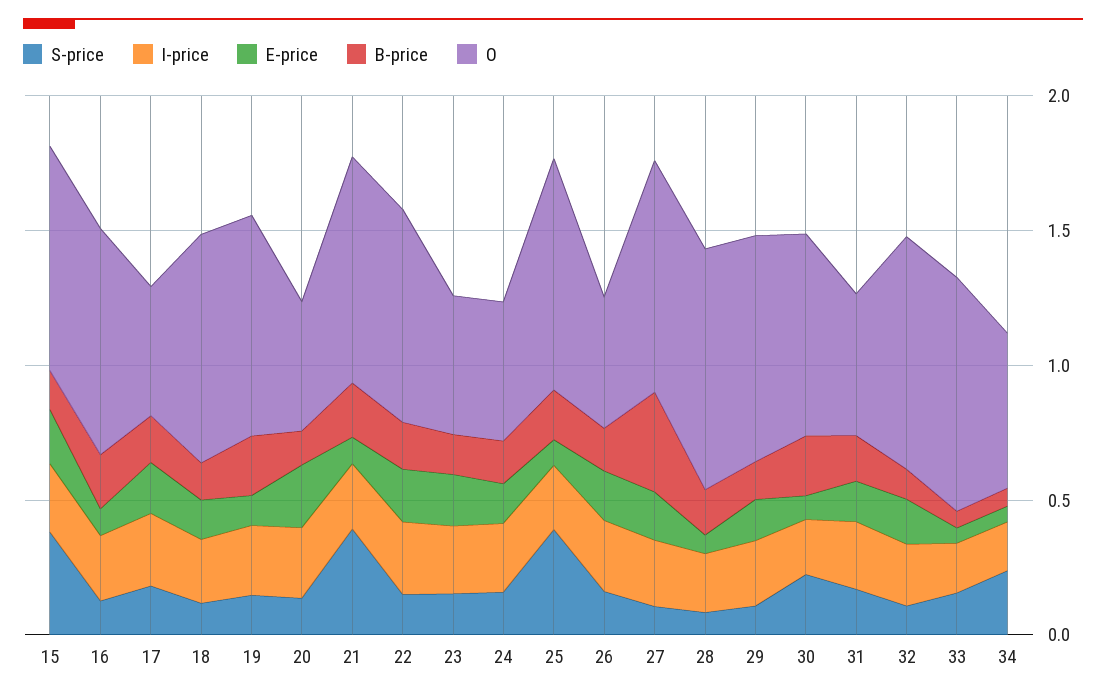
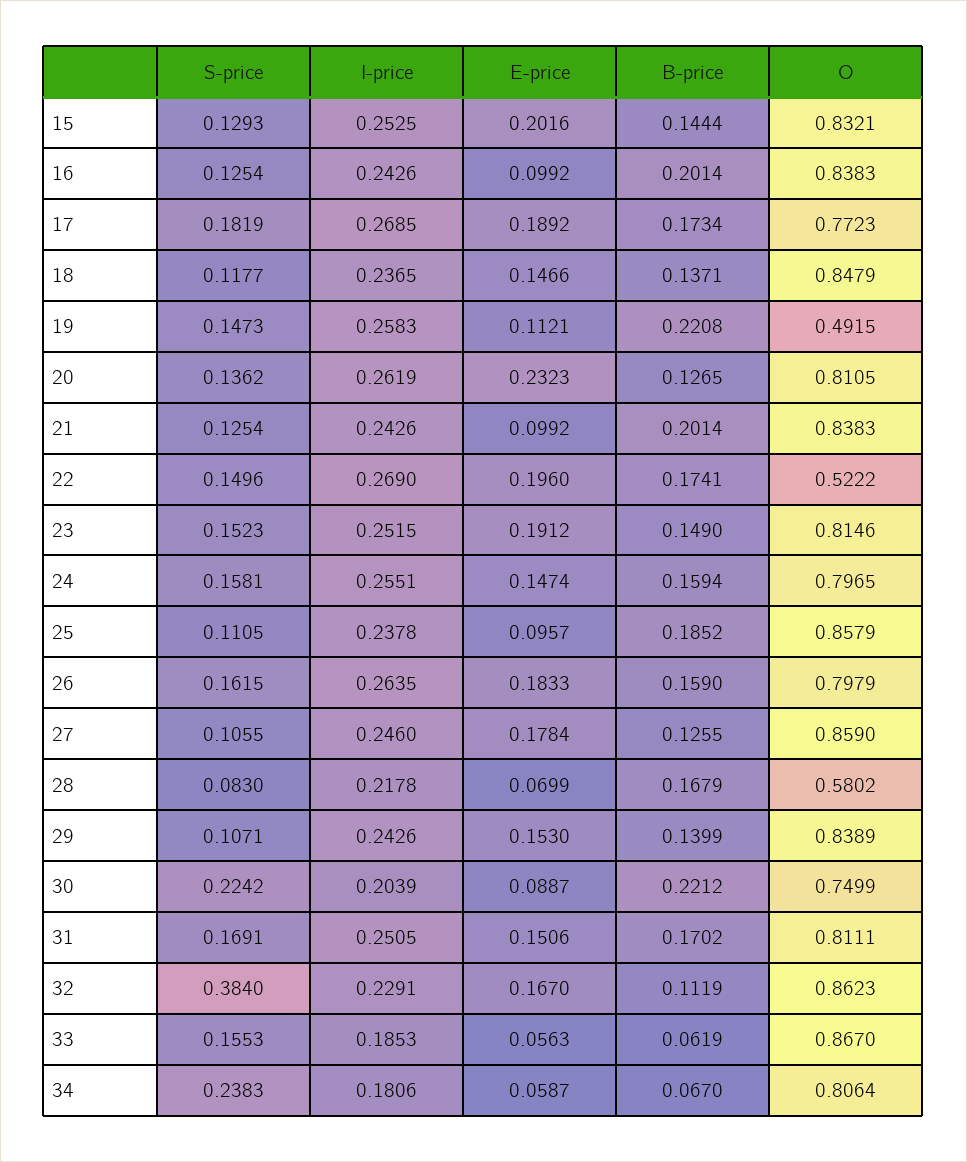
  {
    "S-price": {
-     "15": 0.4,
+     "15": 0.1293,
      "16": 0.1254,
      "17": 0.1819,
      "18": 0.1177,
      "19": 0.1473,
      "20": 0.1362,
-     "21": 0.4,
+     "21": 0.1254,
      "22": 0.1496,
      "23": 0.1523,
      "24": 0.1581,
-     "25": 0.4,
+     "25": 0.1105,
      "26": 0.1615,
      "27": 0.1055,
      "28": 0.083,
      "29": 0.1071,
      "30": 0.2242,
      "31": 0.1691,
-     "32": 0.1,
+     "32": 0.384,
      "33": 0.1553,
      "34": 0.2383
    },
    "I-price": {
      "15": 0.2525,
      "16": 0.2426,
      "17": 0.2685,
      "18": 0.2365,
      "19": 0.2583,
      "20": 0.2619,
      "21": 0.2426,
      "22": 0.269,
      "23": 0.2515,
      "24": 0.2551,
      "25": 0.2378,
      "26": 0.2635,
      "27": 0.246,
      "28": 0.2178,
      "29": 0.2426,
      "30": 0.2039,
      "31": 0.2505,
      "32": 0.2291,
      "33": 0.1853,
      "34": 0.1806
    },
    "E-price": {
      "15": 0.2016,
      "16": 0.0992,
      "17": 0.1892,
      "18": 0.1466,
      "19": 0.1121,
      "20": 0.2323,
      "21": 0.0992,
      "22": 0.196,
      "23": 0.1912,
      "24": 0.1474,
      "25": 0.0957,
      "26": 0.1833,
      "27": 0.1784,
      "28": 0.0699,
      "29": 0.153,
      "30": 0.0887,
      "31": 0.1506,
      "32": 0.167,
      "33": 0.0563,
      "34": 0.0587
    },
    "B-price": {
      "15": 0.1444,
      "16": 0.2014,
      "17": 0.1734,
      "18": 0.1371,
      "19": 0.2208,
      "20": 0.1265,
      "21": 0.2014,
      "22": 0.1741,
      "23": 0.149,
      "24": 0.1594,
      "25": 0.1852,
      "26": 0.159,
-     "27": 0.4,
+     "27": 0.1255,
      "28": 0.1679,
      "29": 0.1399,
      "30": 0.2212,
      "31": 0.1702,
      "32": 0.1119,
      "33": 0.0619,
      "34": 0.067
    },
    "O": {
      "15": 0.8321,
      "16": 0.8383,
-     "17": 0.5,
+     "17": 0.7723,
      "18": 0.8479,
-     "19": 0.8,
+     "19": 0.4915,
-     "20": 0.5,
+     "20": 0.8105,
      "21": 0.8383,
-     "22": 0.8,
+     "22": 0.5222,
-     "23": 0.5,
+     "23": 0.8146,
-     "24": 0.5,
+     "24": 0.7965,
      "25": 0.8579,
-     "26": 0.5,
+     "26": 0.7979,
      "27": 0.859,
-     "28": 0.9,
+     "28": 0.5802,
      "29": 0.8389,
      "30": 0.7499,
-     "31": 0.5,
+     "31": 0.8111,
      "32": 0.8623,
      "33": 0.867,
-     "34": 0.6
+     "34": 0.8064
    }
  }

